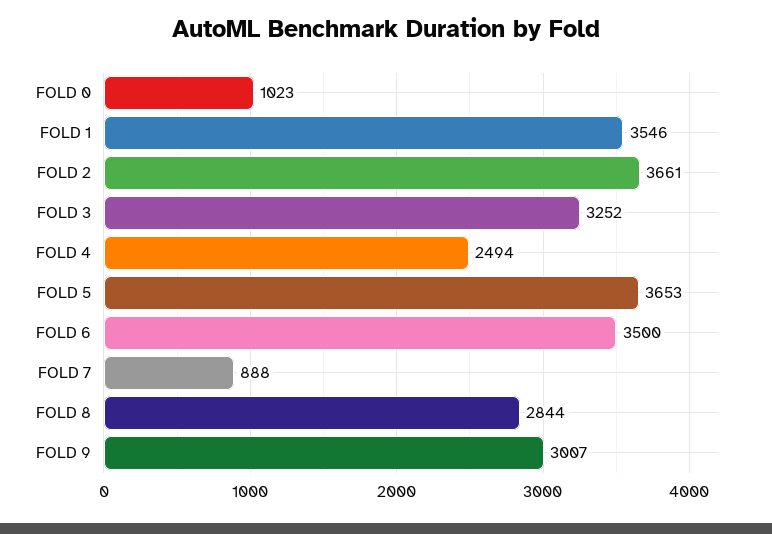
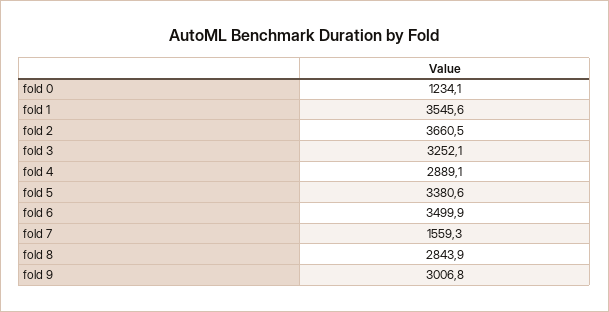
  {
-   "FOLD 0": 1023,
+   "FOLD 0": 1234.1,
    "FOLD 1": 3545.6,
    "FOLD 2": 3660.5,
    "FOLD 3": 3252.1,
-   "FOLD 4": 2494,
+   "FOLD 4": 2889.1,
-   "FOLD 5": 3653,
+   "FOLD 5": 3380.6,
    "FOLD 6": 3499.9,
-   "FOLD 7": 888,
+   "FOLD 7": 1559.3,
    "FOLD 8": 2843.9,
    "FOLD 9": 3006.8
  }

